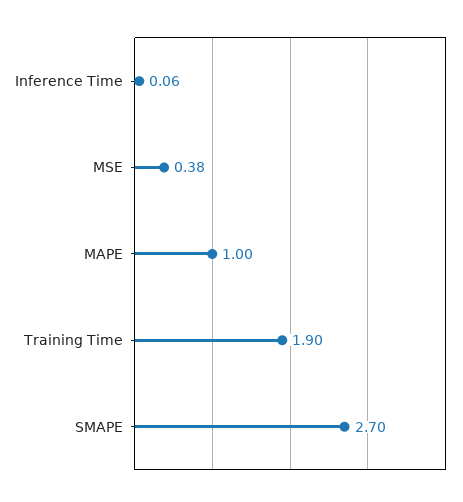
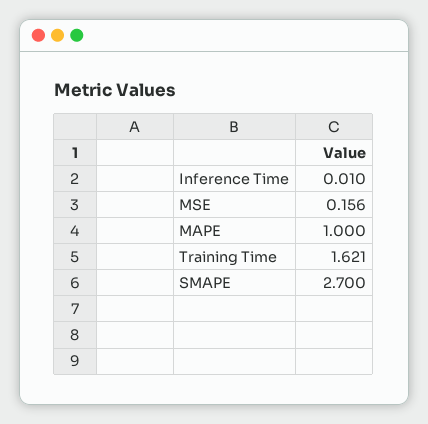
  {
-   "Inference Time": 0.06,
+   "Inference Time": 0.01,
-   "MSE": 0.38,
+   "MSE": 0.156,
    "MAPE": 1,
-   "Training Time": 1.9,
+   "Training Time": 1.621,
    "SMAPE": 2.7
  }

